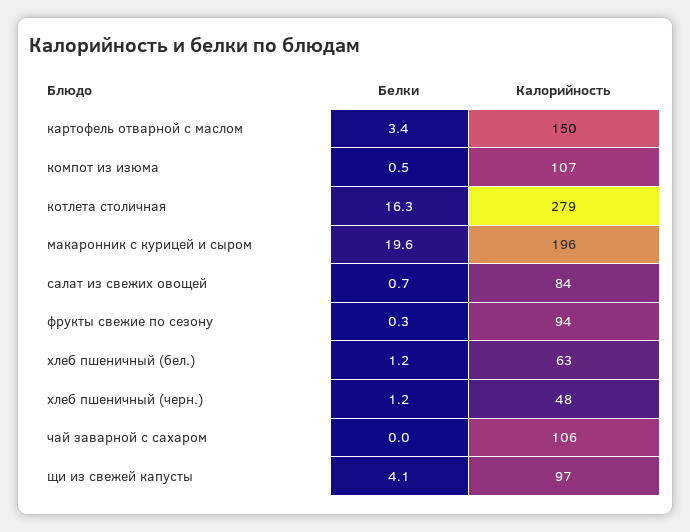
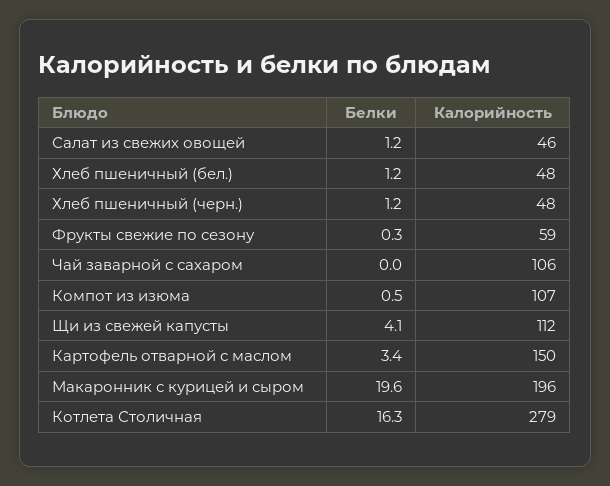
  {
    "Белки": {
      "картофель отварной с маслом": 3.4,
      "компот из изюма": 0.5,
      "котлета столичная": 16.3,
      "макаронник с курицей и сыром": 19.6,
-     "салат из свежих овощей": 0.7,
+     "салат из свежих овощей": 1.2,
      "фрукты свежие по сезону": 0.3,
      "хлеб пшеничный (бел.)": 1.2,
      "хлеб пшеничный (черн.)": 1.2,
      "чай заварной с сахаром": 0,
      "щи из свежей капусты": 4.1
    },
    "Калорийность": {
      "картофель отварной с маслом": 150,
      "компот из изюма": 107,
      "котлета столичная": 279,
      "макаронник с курицей и сыром": 196,
-     "салат из свежих овощей": 84,
+     "салат из свежих овощей": 46,
-     "фрукты свежие по сезону": 94,
+     "фрукты свежие по сезону": 59,
-     "хлеб пшеничный (бел.)": 63,
+     "хлеб пшеничный (бел.)": 48,
      "хлеб пшеничный (черн.)": 48,
      "чай заварной с сахаром": 106,
-     "щи из свежей капусты": 97
+     "щи из свежей капусты": 112
    }
  }

